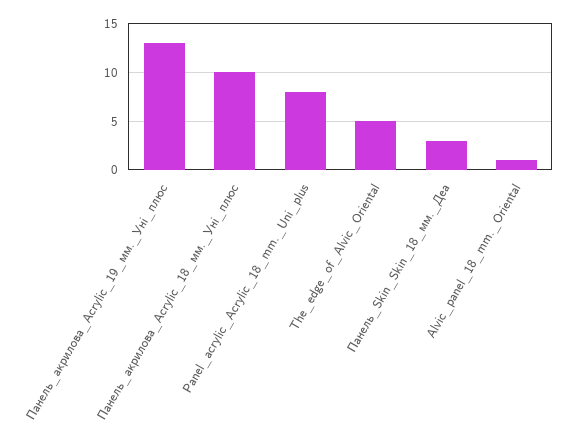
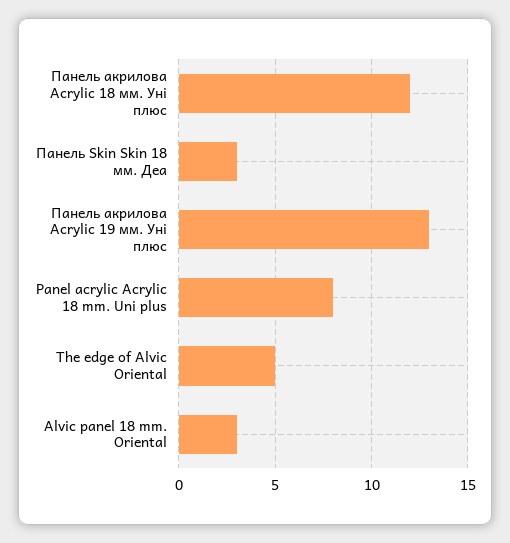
  {
    "Панель_акрилова_Acrylic_19_мм._Уні_плюс": 13,
-   "Панель_акрилова_Acrylic_18_мм._Уні_плюс": 10,
+   "Панель_акрилова_Acrylic_18_мм._Уні_плюс": 12,
    "Panel_acrylic_Acrylic_18_mm._Uni_plus": 8,
    "The_edge_of_Alvic_Oriental": 5,
    "Панель_Skin_Skin_18_мм._Деа": 3,
-   "Alvic_panel_18_mm._Oriental": 1
+   "Alvic_panel_18_mm._Oriental": 3
  }

